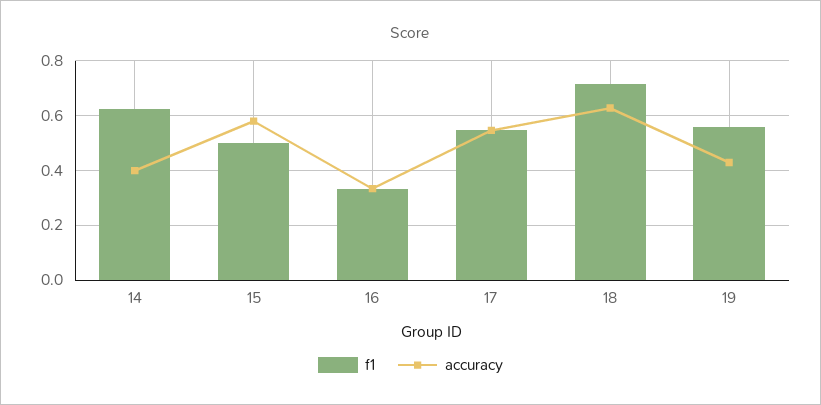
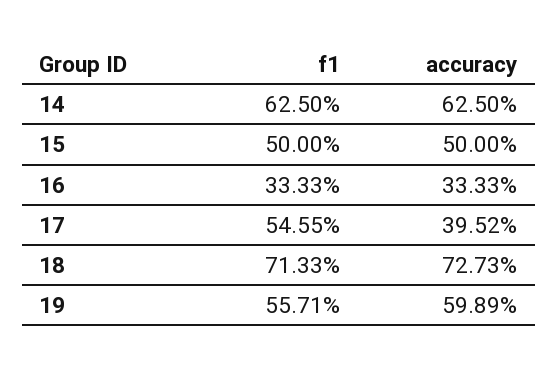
  {
    "f1": {
      "14": 0.625,
      "15": 0.5,
      "16": 0.3333,
      "17": 0.5455,
      "18": 0.7133,
      "19": 0.5571
    },
    "accuracy": {
-     "14": 0.4,
+     "14": 0.625,
-     "15": 0.575,
+     "15": 0.5,
      "16": 0.3333,
-     "17": 0.55,
+     "17": 0.3952,
-     "18": 0.625,
+     "18": 0.7273,
-     "19": 0.425
+     "19": 0.5989
    }
  }

